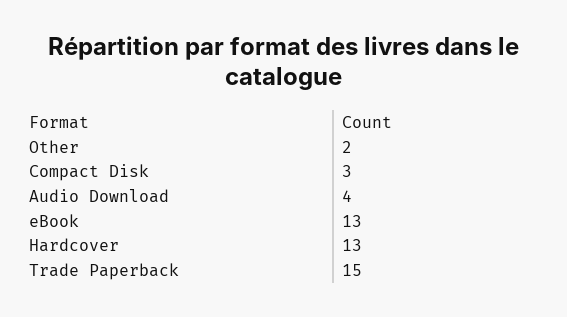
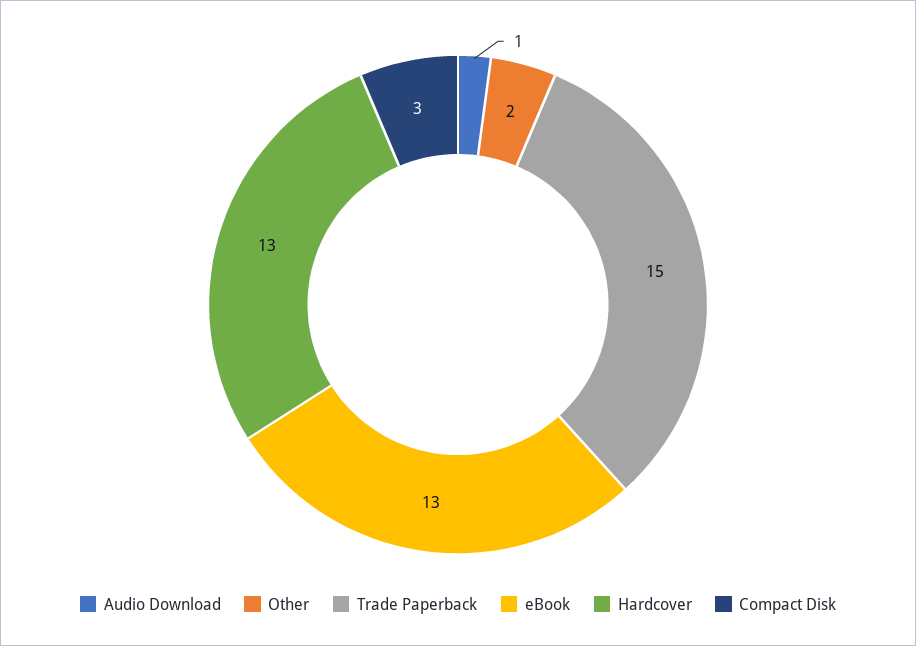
  {
    "Other": 2,
    "Compact Disk": 3,
-   "Audio Download": 4,
+   "Audio Download": 1,
    "eBook": 13,
    "Hardcover": 13,
    "Trade Paperback": 15
  }

